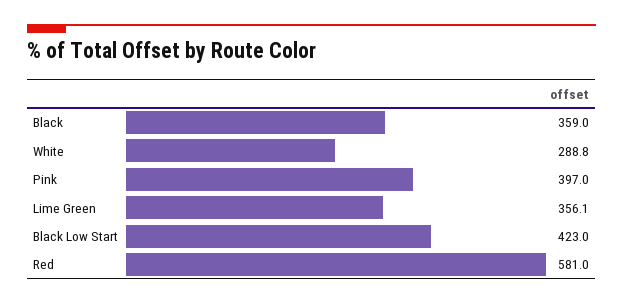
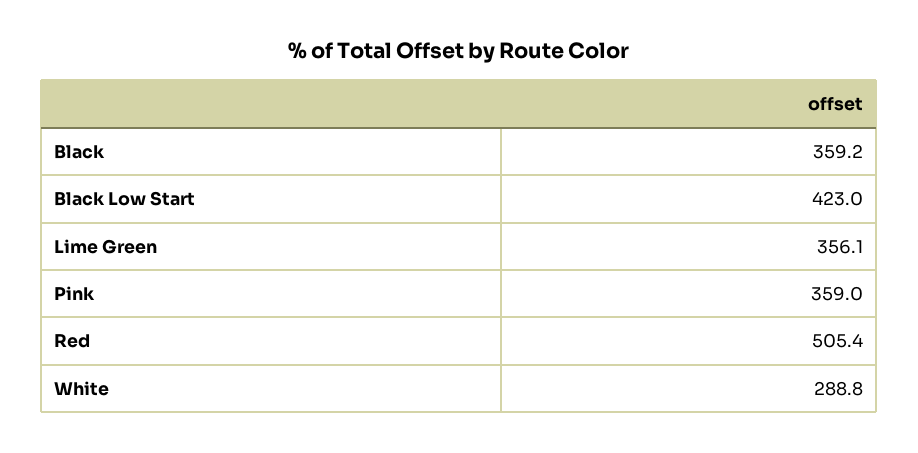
  {
-   "Black": 359,
+   "Black": 359.2,
    "White": 288.8,
-   "Pink": 397,
+   "Pink": 359,
    "Lime Green": 356.1,
    "Black Low Start": 423,
-   "Red": 581
+   "Red": 505.4
  }

